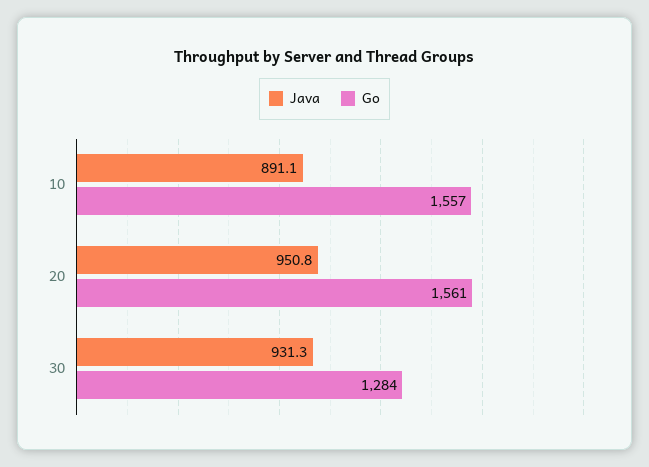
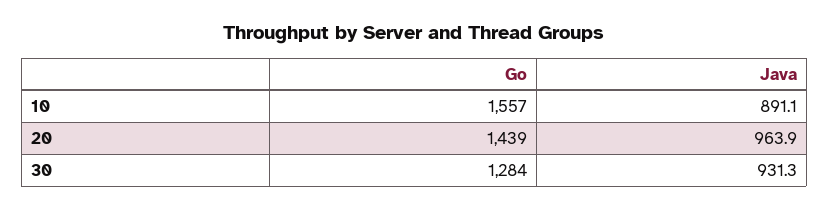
  {
    "Java": {
      "10": 891.1,
-     "20": 950.8,
+     "20": 963.9,
      "30": 931.3
    },
    "Go": {
      "10": 1557,
-     "20": 1561,
+     "20": 1439,
      "30": 1284
    }
  }

